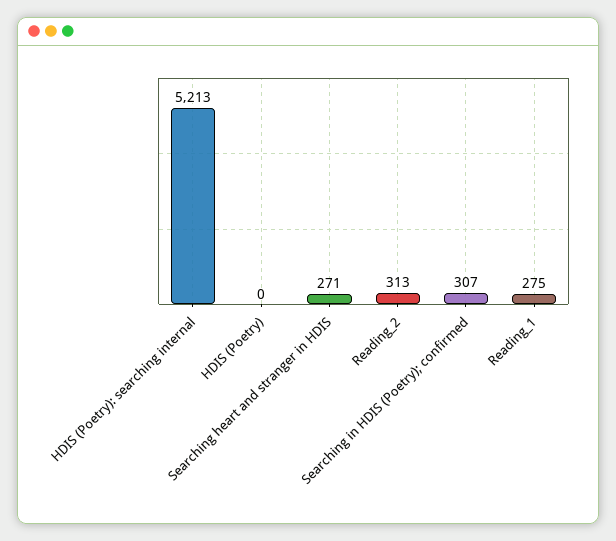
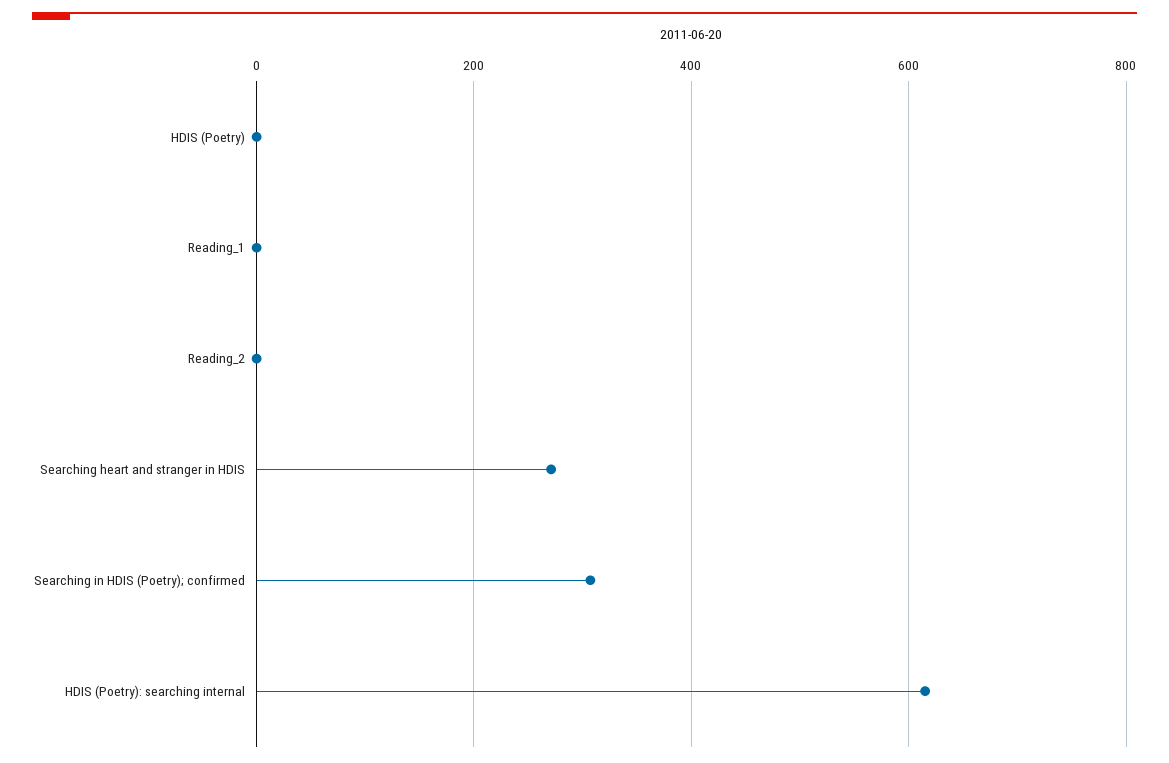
  {
-   "HDIS (Poetry): searching internal": 5213,
+   "HDIS (Poetry): searching internal": 620,
    "HDIS (Poetry)": 0,
    "Searching heart and stranger in HDIS": 271,
-   "Reading_2": 313,
+   "Reading_2": 0,
    "Searching in HDIS (Poetry); confirmed": 307,
-   "Reading_1": 275
+   "Reading_1": 0
  }

